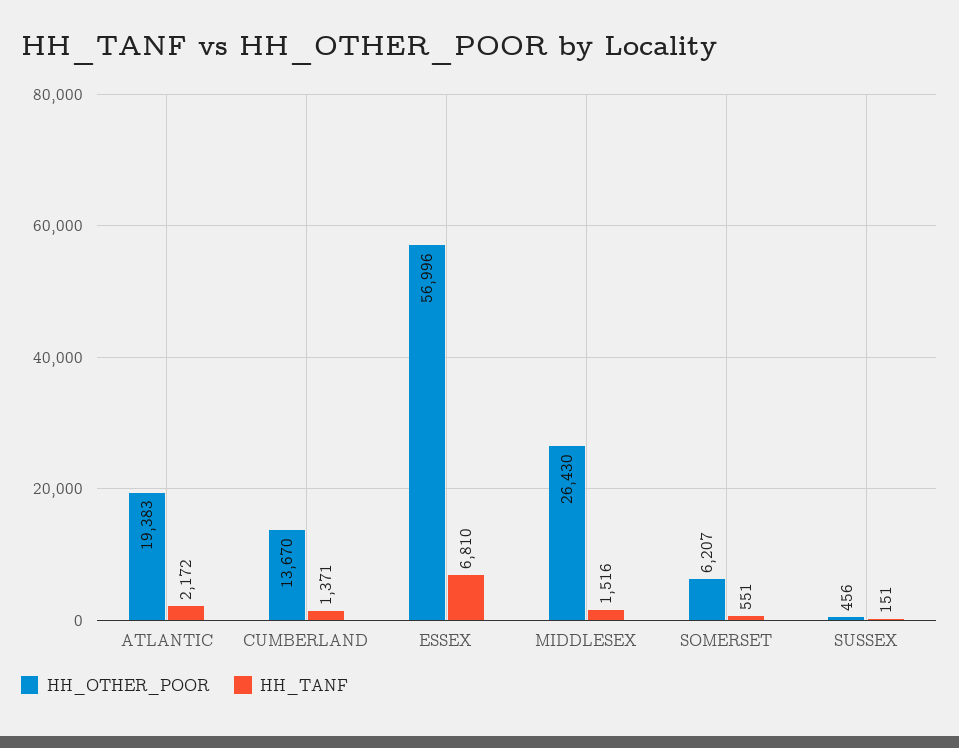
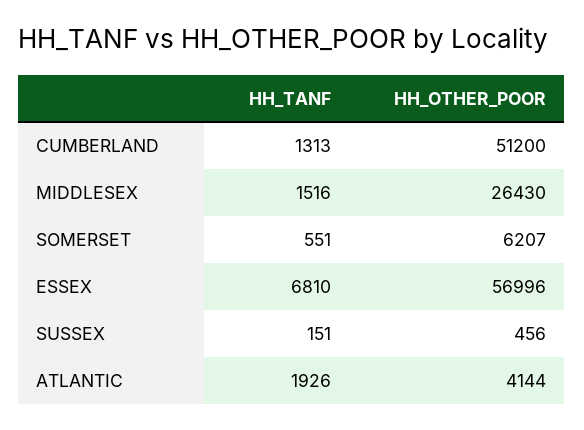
  {
    "HH_OTHER_POOR": {
-     "ATLANTIC": 19383,
+     "ATLANTIC": 4144,
-     "CUMBERLAND": 13670,
+     "CUMBERLAND": 51200,
      "ESSEX": 56996,
      "MIDDLESEX": 26430,
      "SOMERSET": 6207,
      "SUSSEX": 456
    },
    "HH_TANF": {
-     "ATLANTIC": 2172,
+     "ATLANTIC": 1926,
-     "CUMBERLAND": 1371,
+     "CUMBERLAND": 1313,
      "ESSEX": 6810,
      "MIDDLESEX": 1516,
      "SOMERSET": 551,
      "SUSSEX": 151
    }
  }

